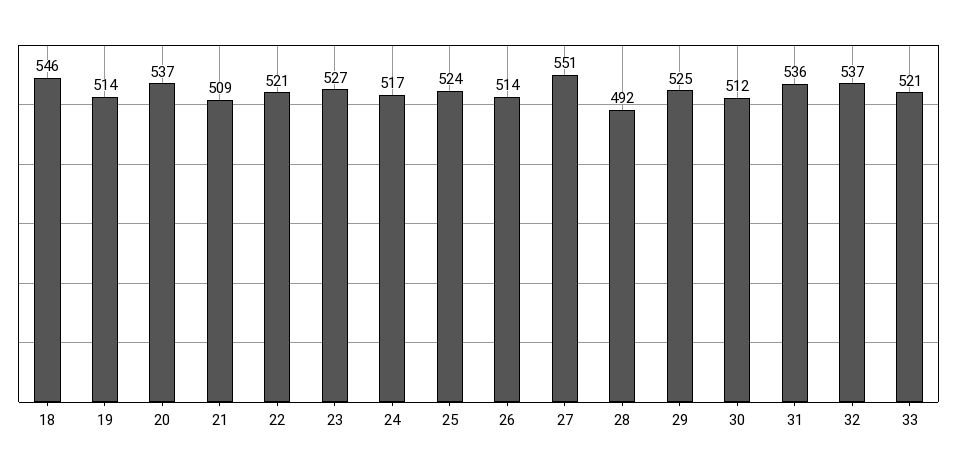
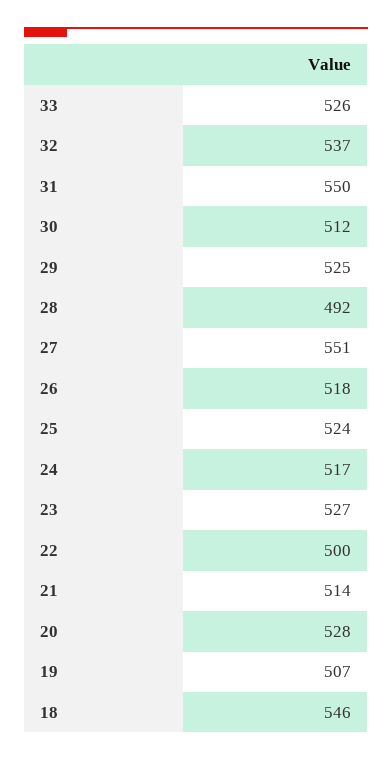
  {
    "18": 546,
-   "19": 514,
+   "19": 507,
-   "20": 537,
+   "20": 528,
-   "21": 509,
+   "21": 514,
-   "22": 521,
+   "22": 500,
    "23": 527,
    "24": 517,
    "25": 524,
-   "26": 514,
+   "26": 518,
    "27": 551,
    "28": 492,
    "29": 525,
    "30": 512,
-   "31": 536,
+   "31": 550,
    "32": 537,
-   "33": 521
+   "33": 526
  }

